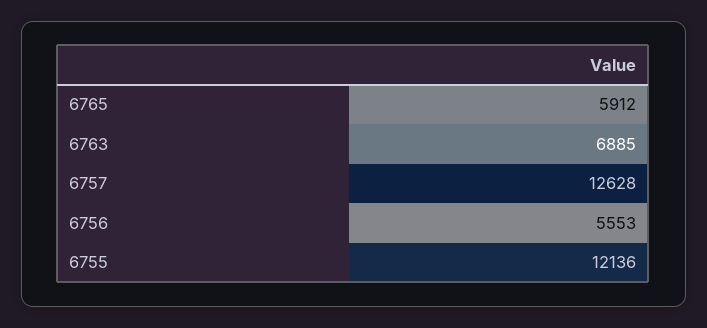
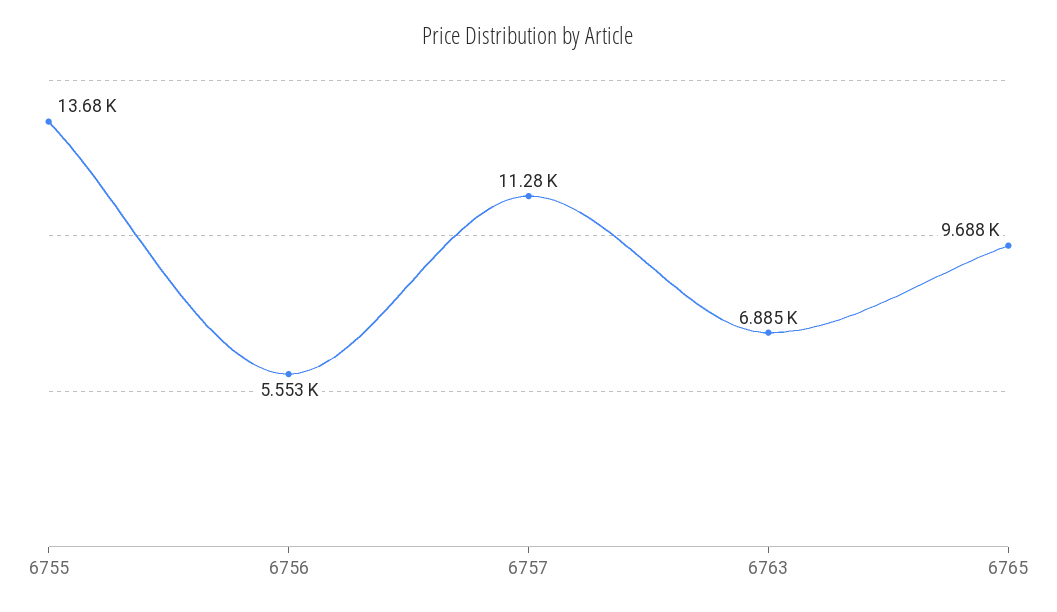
  {
-   "6765": 5912,
+   "6765": 9688,
    "6763": 6885,
-   "6757": 12628,
+   "6757": 11280,
    "6756": 5553,
-   "6755": 12136
+   "6755": 13680
  }

